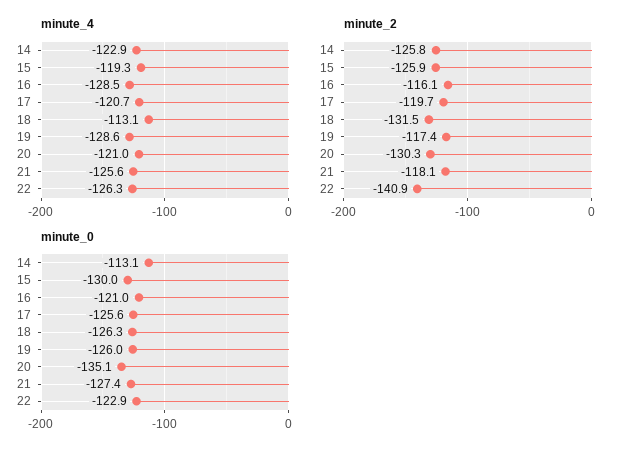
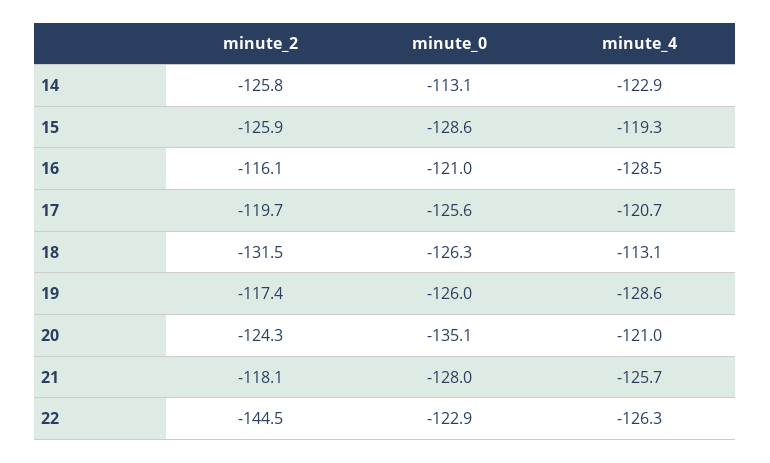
  {
    "minute_4": {
      "14": -122.9,
      "15": -119.3,
      "16": -128.5,
      "17": -120.7,
      "18": -113.1,
      "19": -128.6,
      "20": -121,
-     "21": -125.6,
+     "21": -125.7,
      "22": -126.3
    },
    "minute_2": {
      "14": -125.8,
      "15": -125.9,
      "16": -116.1,
      "17": -119.7,
      "18": -131.5,
      "19": -117.4,
-     "20": -130.3,
+     "20": -124.3,
      "21": -118.1,
-     "22": -140.9
+     "22": -144.5
    },
    "minute_0": {
      "14": -113.1,
-     "15": -130,
+     "15": -128.6,
      "16": -121,
      "17": -125.6,
      "18": -126.3,
      "19": -126,
      "20": -135.1,
-     "21": -127.4,
+     "21": -128,
      "22": -122.9
    }
  }

